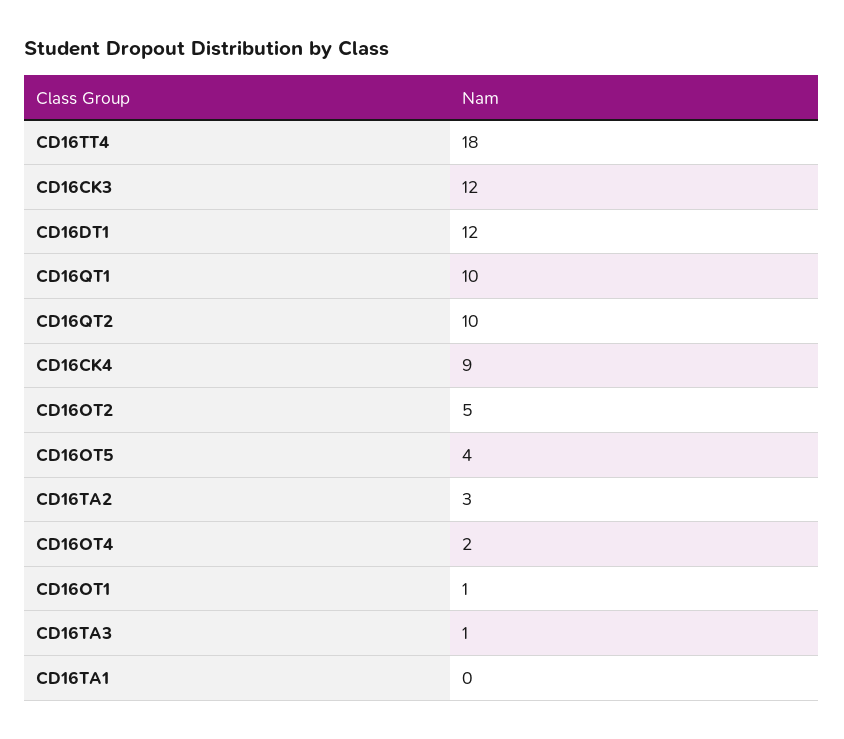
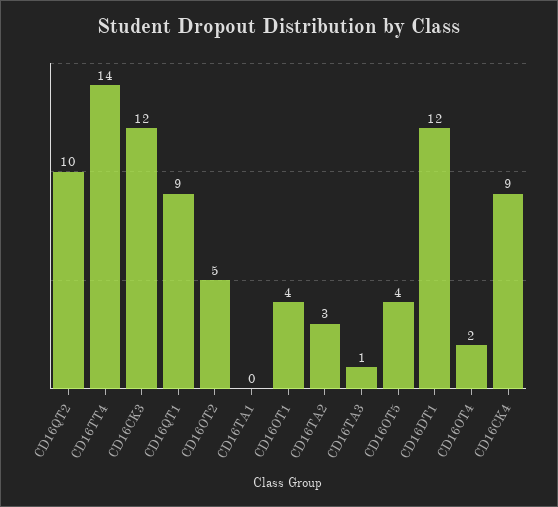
  {
-   "CD16TT4": 18,
+   "CD16TT4": 14,
    "CD16CK3": 12,
    "CD16DT1": 12,
-   "CD16QT1": 10,
+   "CD16QT1": 9,
    "CD16QT2": 10,
    "CD16CK4": 9,
    "CD16OT2": 5,
    "CD16OT5": 4,
    "CD16TA2": 3,
    "CD16OT4": 2,
-   "CD16OT1": 1,
+   "CD16OT1": 4,
    "CD16TA3": 1,
    "CD16TA1": 0
  }

